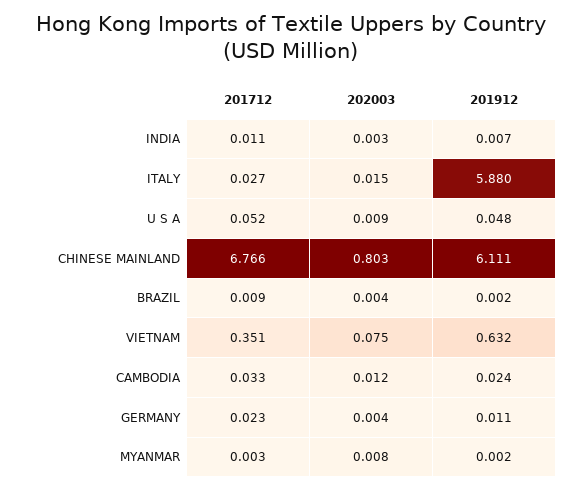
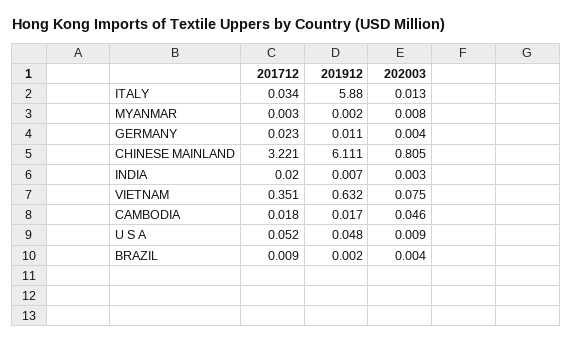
  {
    "201712": {
-     "INDIA": 0.011,
+     "INDIA": 0.02,
-     "ITALY": 0.027,
+     "ITALY": 0.034,
      "U S A": 0.052,
-     "CHINESE MAINLAND": 6.766,
+     "CHINESE MAINLAND": 3.221,
      "BRAZIL": 0.009,
      "VIETNAM": 0.351,
-     "CAMBODIA": 0.033,
+     "CAMBODIA": 0.018,
      "GERMANY": 0.023,
      "MYANMAR": 0.003
    },
    "202003": {
      "INDIA": 0.003,
-     "ITALY": 0.015,
+     "ITALY": 0.013,
      "U S A": 0.009,
-     "CHINESE MAINLAND": 0.803,
+     "CHINESE MAINLAND": 0.805,
      "BRAZIL": 0.004,
      "VIETNAM": 0.075,
-     "CAMBODIA": 0.012,
+     "CAMBODIA": 0.046,
      "GERMANY": 0.004,
      "MYANMAR": 0.008
    },
    "201912": {
      "INDIA": 0.007,
      "ITALY": 5.88,
      "U S A": 0.048,
      "CHINESE MAINLAND": 6.111,
      "BRAZIL": 0.002,
      "VIETNAM": 0.632,
-     "CAMBODIA": 0.024,
+     "CAMBODIA": 0.017,
      "GERMANY": 0.011,
      "MYANMAR": 0.002
    }
  }

